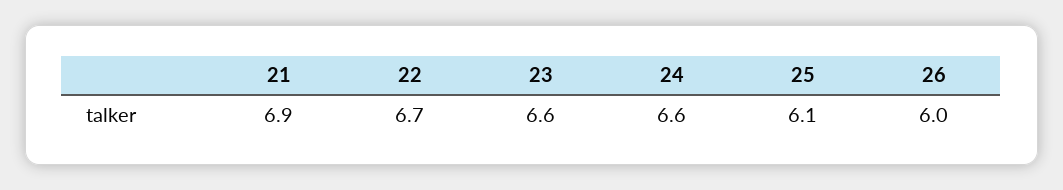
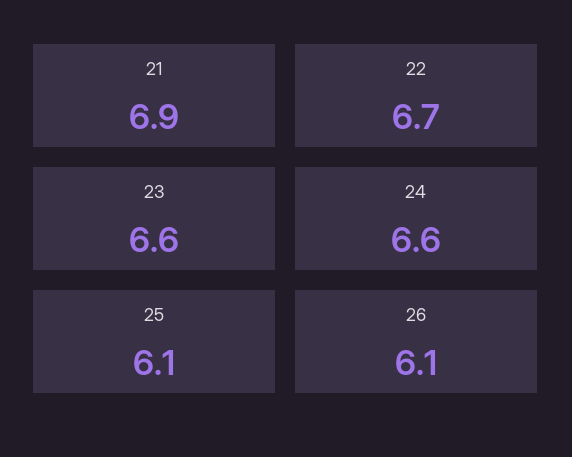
  {
    "21": 6.9,
    "22": 6.7,
    "23": 6.6,
    "24": 6.6,
    "25": 6.1,
-   "26": 6
+   "26": 6.1
  }

